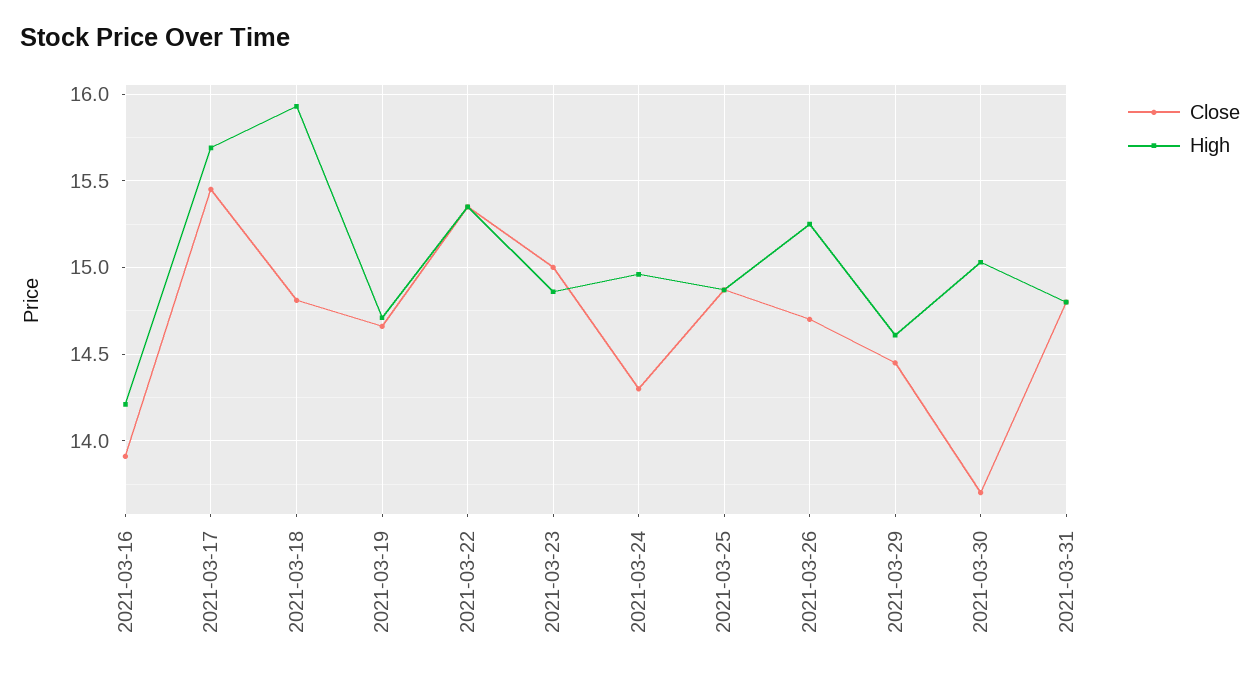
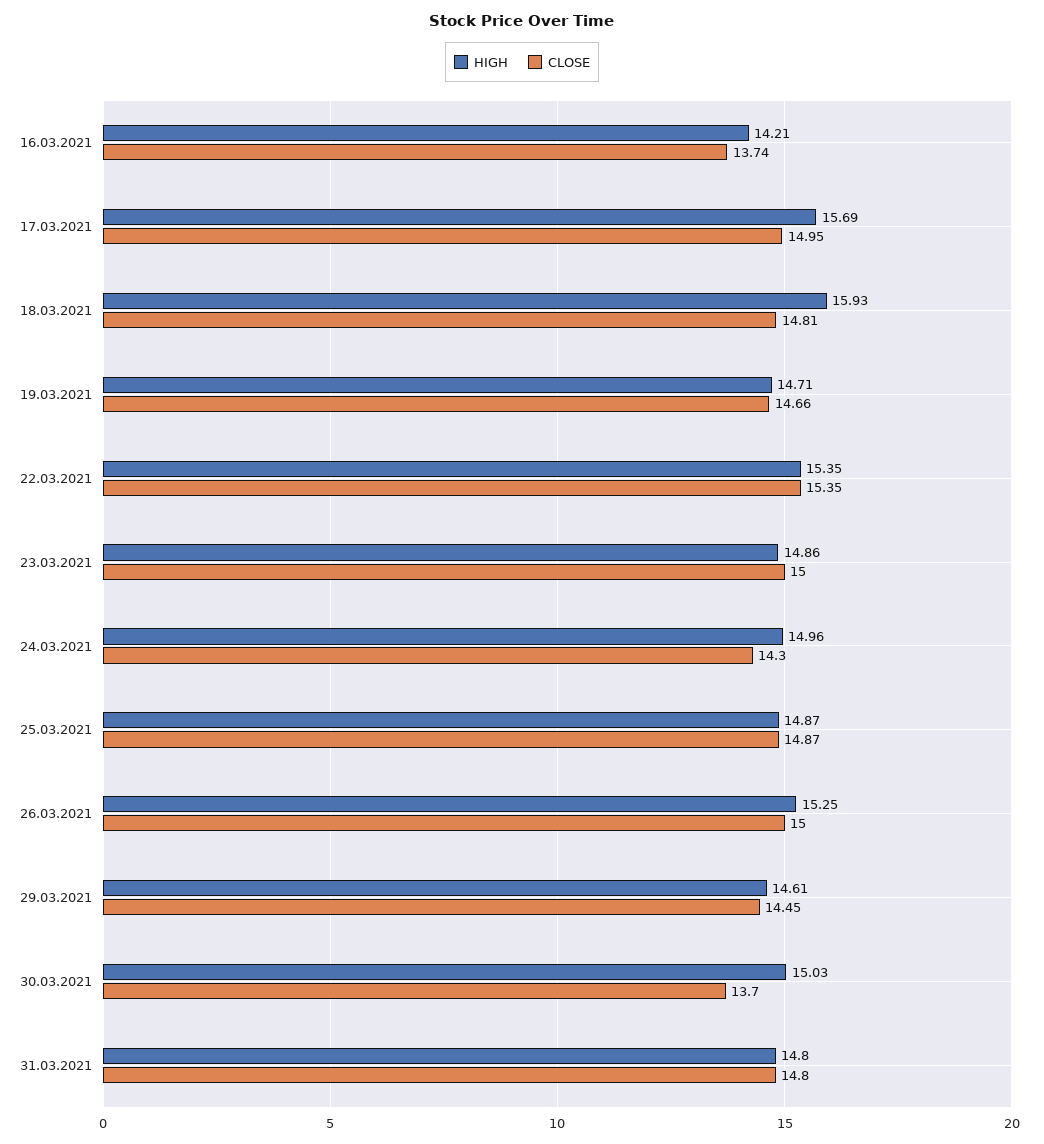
  {
    "Close": {
-     "2021-03-16": 13.9,
+     "2021-03-16": 13.74,
-     "2021-03-17": 15.45,
+     "2021-03-17": 14.95,
      "2021-03-18": 14.81,
      "2021-03-19": 14.66,
      "2021-03-22": 15.35,
      "2021-03-23": 15,
      "2021-03-24": 14.3,
      "2021-03-25": 14.87,
-     "2021-03-26": 14.7,
+     "2021-03-26": 15,
      "2021-03-29": 14.45,
      "2021-03-30": 13.7,
      "2021-03-31": 14.8
    },
    "High": {
      "2021-03-16": 14.21,
      "2021-03-17": 15.69,
      "2021-03-18": 15.93,
      "2021-03-19": 14.71,
      "2021-03-22": 15.35,
      "2021-03-23": 14.86,
      "2021-03-24": 14.96,
      "2021-03-25": 14.87,
      "2021-03-26": 15.25,
      "2021-03-29": 14.61,
      "2021-03-30": 15.03,
      "2021-03-31": 14.8
    }
  }

